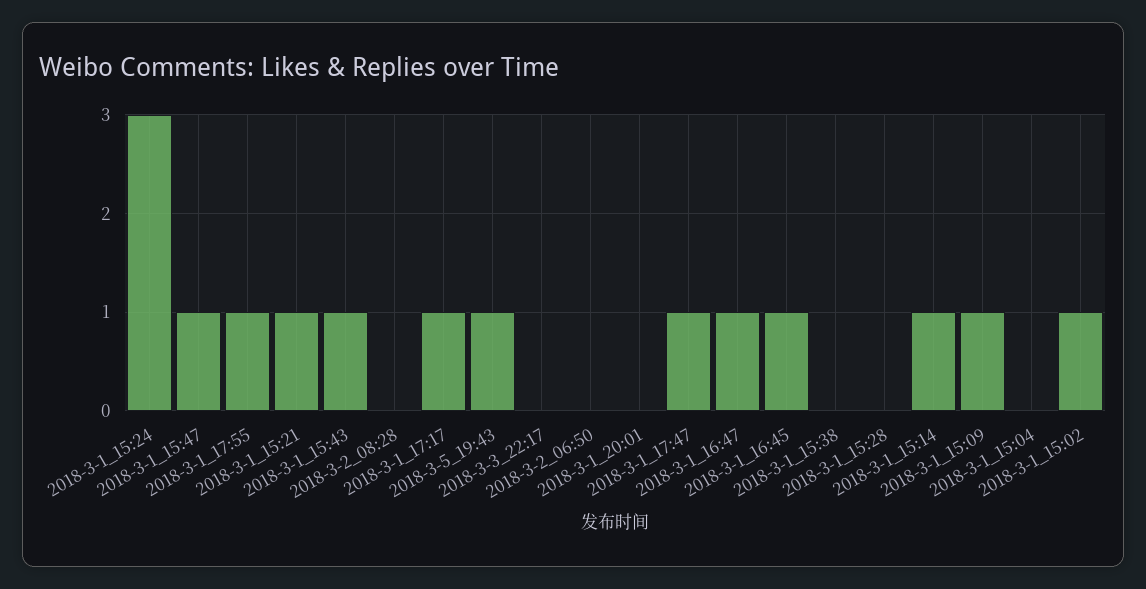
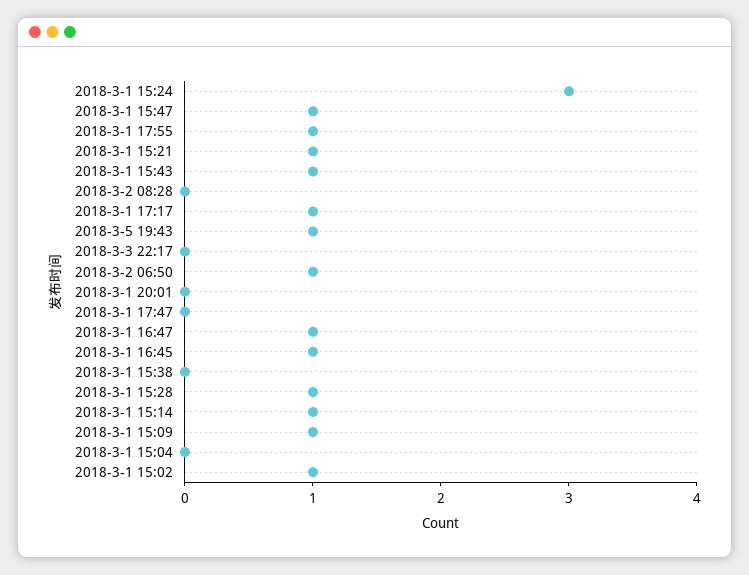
  {
    "2018-3-1_15:24": 3,
    "2018-3-1_15:47": 1,
    "2018-3-1_17:55": 1,
    "2018-3-1_15:21": 1,
    "2018-3-1_15:43": 1,
    "2018-3-2_08:28": 0,
    "2018-3-1_17:17": 1,
    "2018-3-5_19:43": 1,
    "2018-3-3_22:17": 0,
-   "2018-3-2_06:50": 0,
+   "2018-3-2_06:50": 1,
    "2018-3-1_20:01": 0,
-   "2018-3-1_17:47": 1,
+   "2018-3-1_17:47": 0,
    "2018-3-1_16:47": 1,
    "2018-3-1_16:45": 1,
    "2018-3-1_15:38": 0,
-   "2018-3-1_15:28": 0,
+   "2018-3-1_15:28": 1,
    "2018-3-1_15:14": 1,
    "2018-3-1_15:09": 1,
    "2018-3-1_15:04": 0,
    "2018-3-1_15:02": 1
  }

